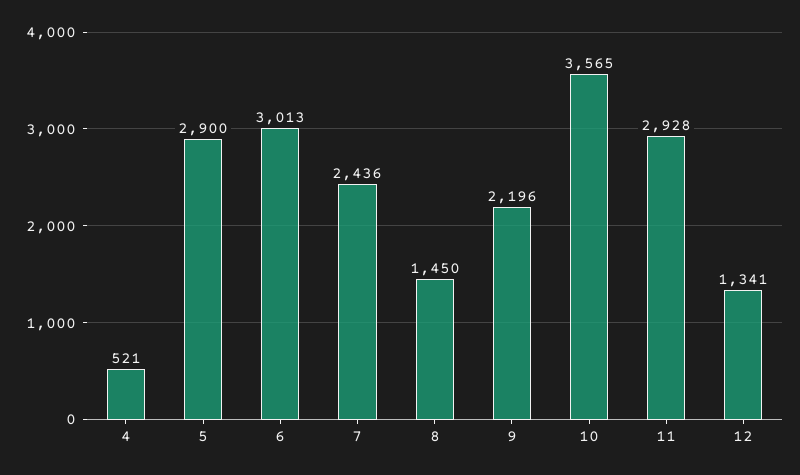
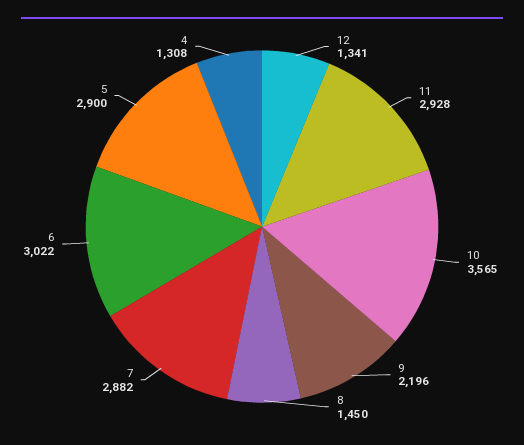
  {
-   "4": 521,
+   "4": 1308,
    "5": 2900,
-   "6": 3013,
+   "6": 3022,
-   "7": 2436,
+   "7": 2882,
    "8": 1450,
    "9": 2196,
    "10": 3565,
    "11": 2928,
    "12": 1341
  }

